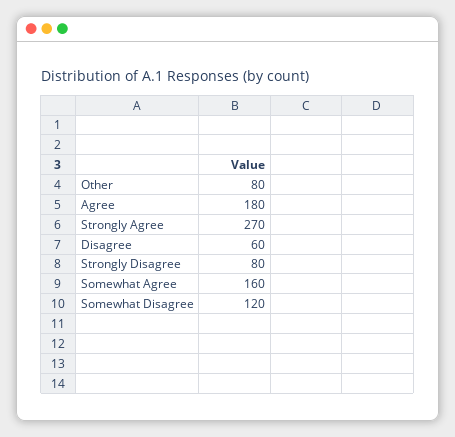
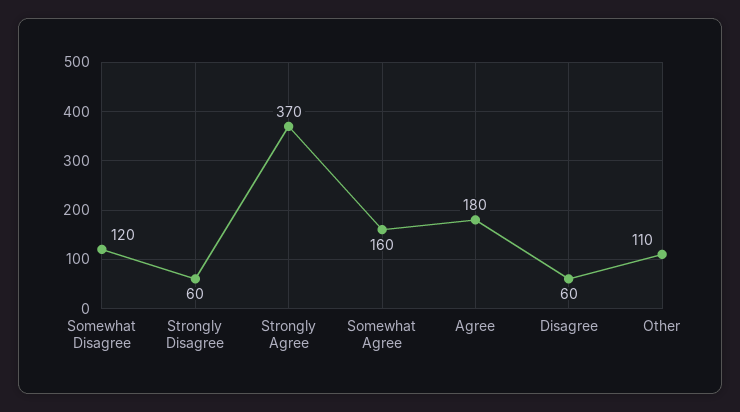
  {
-   "Other": 80,
+   "Other": 110,
    "Agree": 180,
-   "Strongly Agree": 270,
+   "Strongly Agree": 370,
    "Disagree": 60,
-   "Strongly Disagree": 80,
+   "Strongly Disagree": 60,
    "Somewhat Agree": 160,
    "Somewhat Disagree": 120
  }

